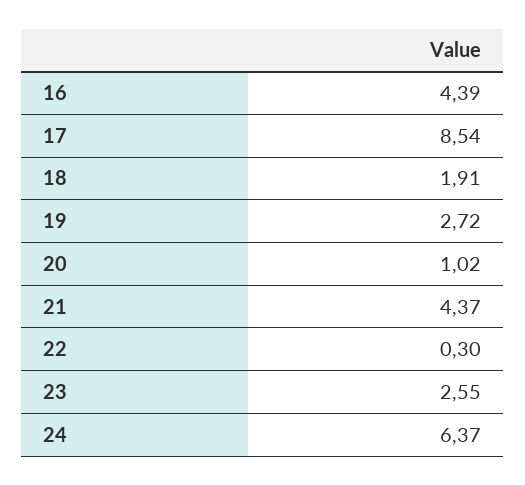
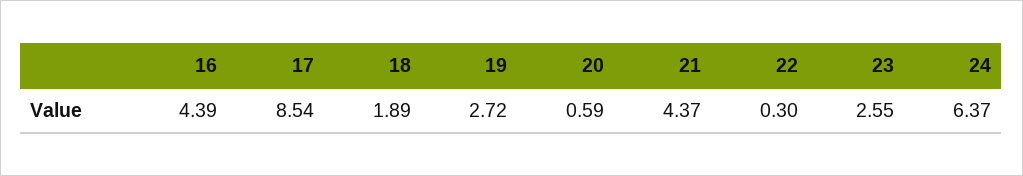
  {
    "16": 4.39,
    "17": 8.54,
-   "18": 1.91,
+   "18": 1.89,
    "19": 2.72,
-   "20": 1.02,
+   "20": 0.59,
    "21": 4.37,
    "22": 0.3,
    "23": 2.55,
    "24": 6.37
  }

